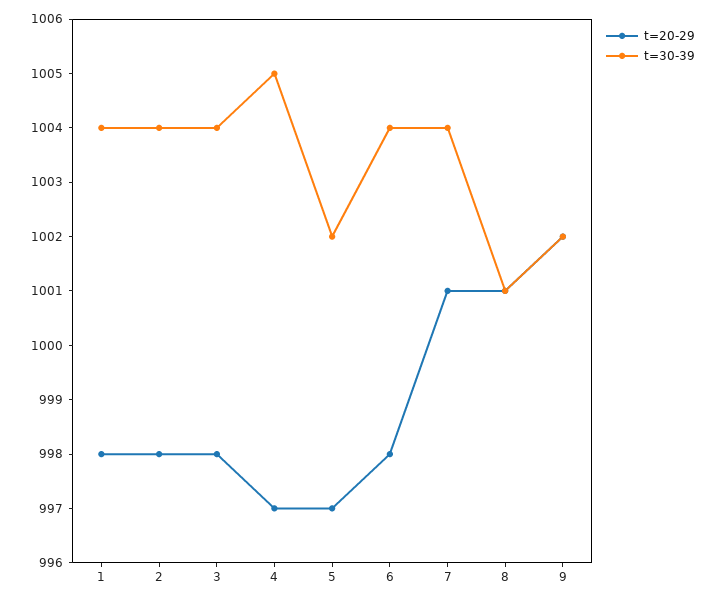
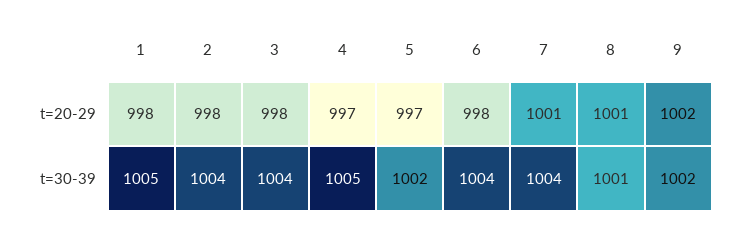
  {
    "t=20-29": {
      "1": 998,
      "2": 998,
      "3": 998,
      "4": 997,
      "5": 997,
      "6": 998,
      "7": 1001,
      "8": 1001,
      "9": 1002
    },
    "t=30-39": {
-     "1": 1004,
+     "1": 1005,
      "2": 1004,
      "3": 1004,
      "4": 1005,
      "5": 1002,
      "6": 1004,
      "7": 1004,
      "8": 1001,
      "9": 1002
    }
  }

